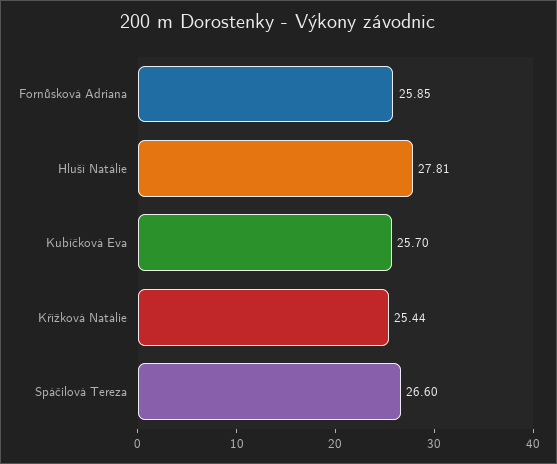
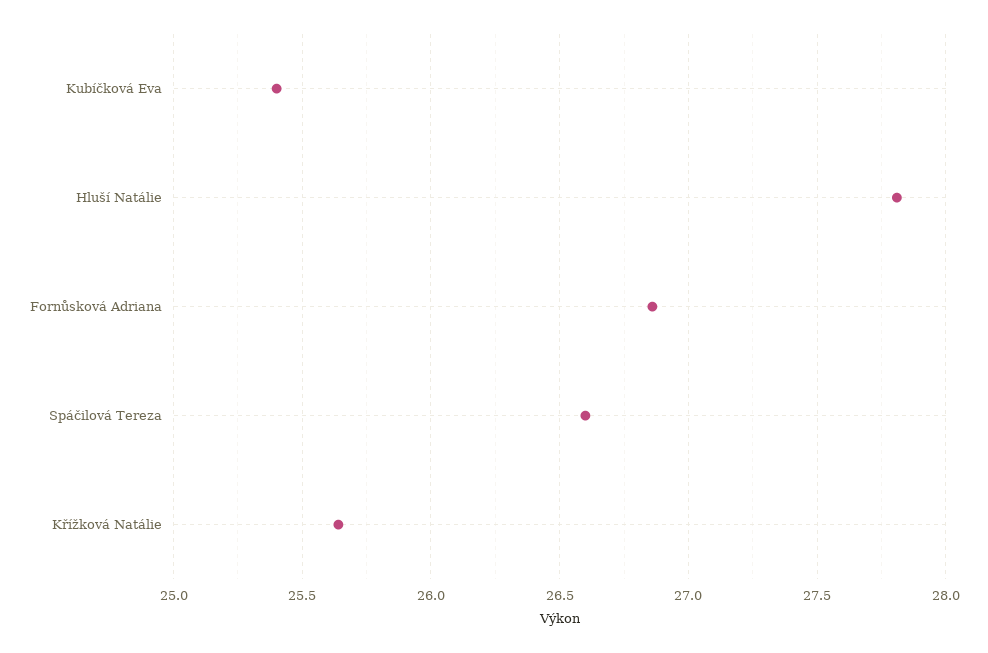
  {
-   "Fornůsková Adriana": 25.85,
+   "Fornůsková Adriana": 26.85,
    "Hluší Natálie": 27.81,
-   "Kubíčková Eva": 25.7,
+   "Kubíčková Eva": 25.4,
-   "Křížková Natálie": 25.44,
+   "Křížková Natálie": 25.65,
    "Spáčilová Tereza": 26.6
  }

